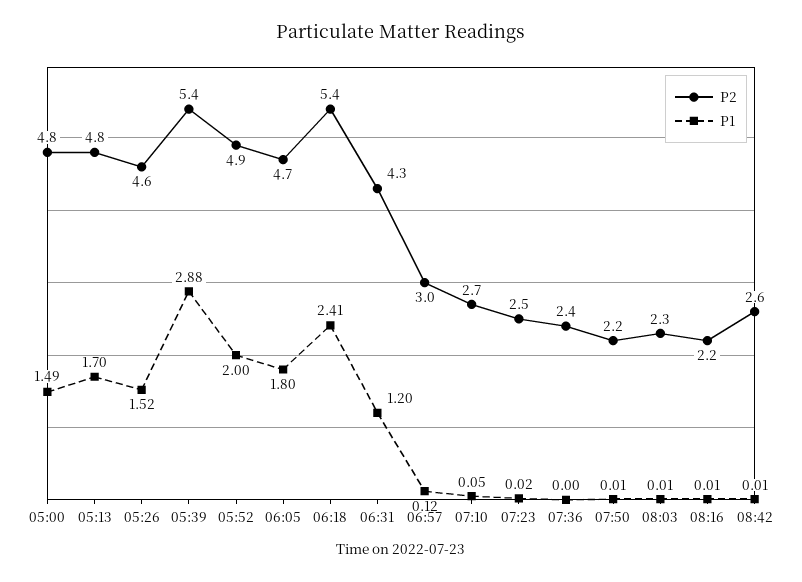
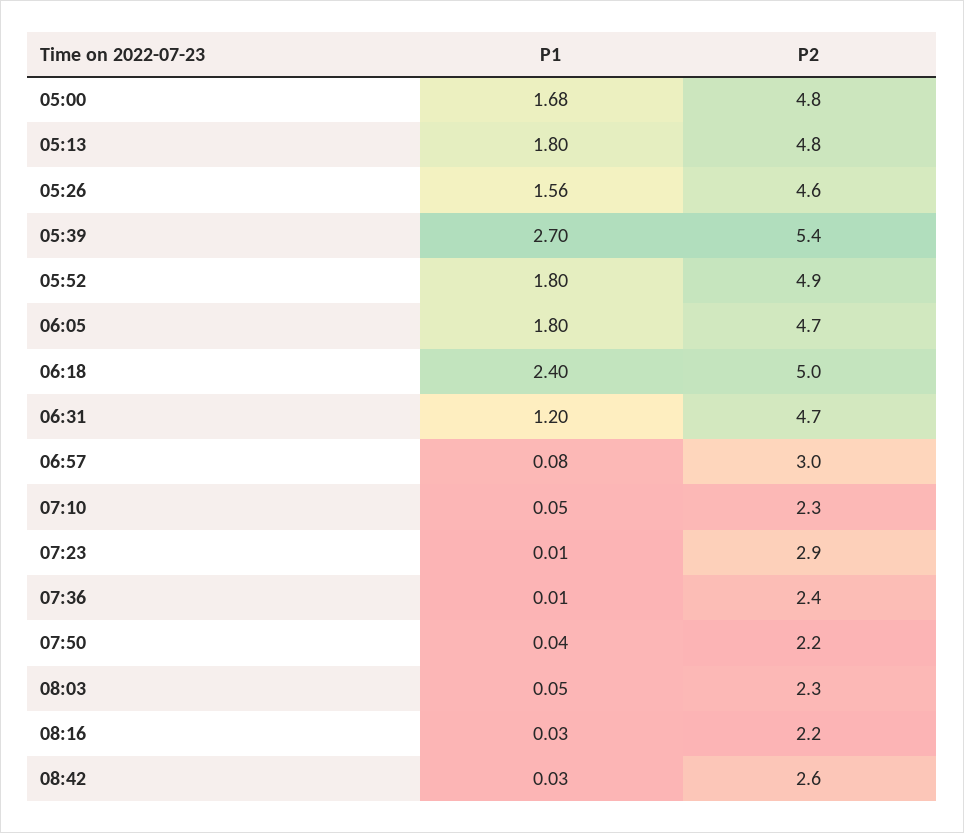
  {
    "P2": {
      "05:00": 4.8,
      "05:13": 4.8,
      "05:26": 4.6,
      "05:39": 5.4,
      "05:52": 4.9,
      "06:05": 4.7,
-     "06:18": 5.4,
+     "06:18": 5,
-     "06:31": 4.3,
+     "06:31": 4.7,
      "06:57": 3,
-     "07:10": 2.7,
+     "07:10": 2.3,
-     "07:23": 2.5,
+     "07:23": 2.9,
      "07:36": 2.4,
      "07:50": 2.2,
      "08:03": 2.3,
      "08:16": 2.2,
      "08:42": 2.6
    },
    "P1": {
-     "05:00": 1.49,
+     "05:00": 1.68,
-     "05:13": 1.7,
+     "05:13": 1.8,
-     "05:26": 1.52,
+     "05:26": 1.56,
-     "05:39": 2.88,
+     "05:39": 2.7,
-     "05:52": 2,
+     "05:52": 1.8,
      "06:05": 1.8,
-     "06:18": 2.41,
+     "06:18": 2.4,
      "06:31": 1.2,
-     "06:57": 0.12,
+     "06:57": 0.08,
      "07:10": 0.05,
-     "07:23": 0.02,
+     "07:23": 0.01,
-     "07:36": 0,
+     "07:36": 0.01,
-     "07:50": 0.01,
+     "07:50": 0.04,
-     "08:03": 0.01,
+     "08:03": 0.05,
-     "08:16": 0.01,
+     "08:16": 0.03,
-     "08:42": 0.01
+     "08:42": 0.03
    }
  }

